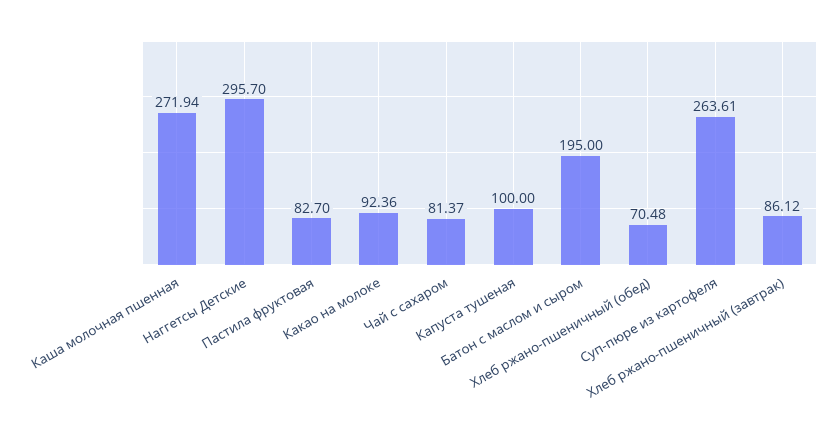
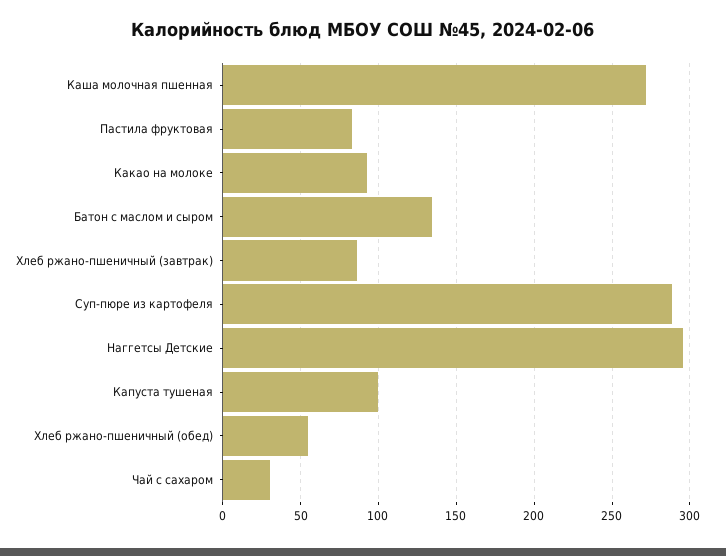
  {
    "Каша молочная пшенная": 271.94,
    "Наггетсы Детские": 295.7,
    "Пастила фруктовая": 82.7,
    "Какао на молоке": 92.36,
-   "Чай с сахаром": 81.37,
+   "Чай с сахаром": 30,
    "Капуста тушеная": 100,
-   "Батон с маслом и сыром": 195,
+   "Батон с маслом и сыром": 135,
-   "Хлеб ржано-пшеничный (обед)": 70.48,
+   "Хлеб ржано-пшеничный (обед)": 55,
-   "Суп-пюре из картофеля": 263.61,
+   "Суп-пюре из картофеля": 290,
    "Хлеб ржано-пшеничный (завтрак)": 86.12
  }

